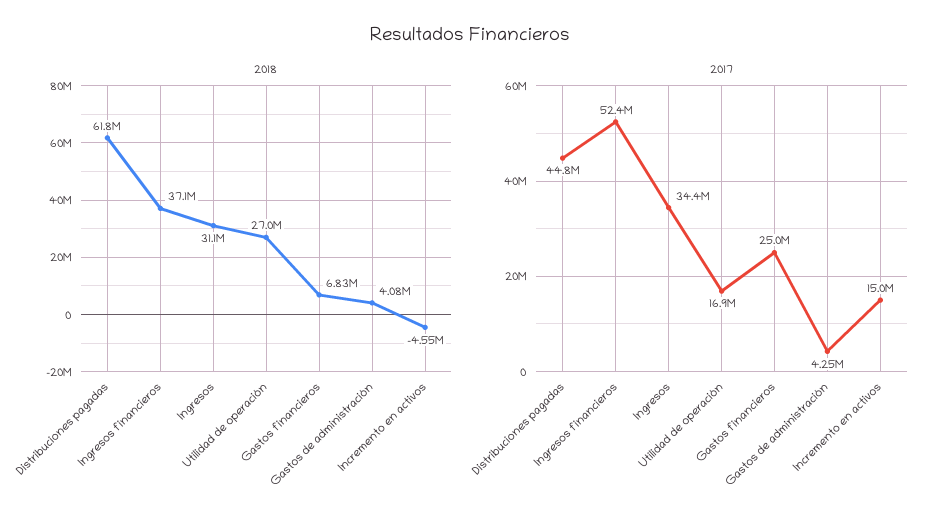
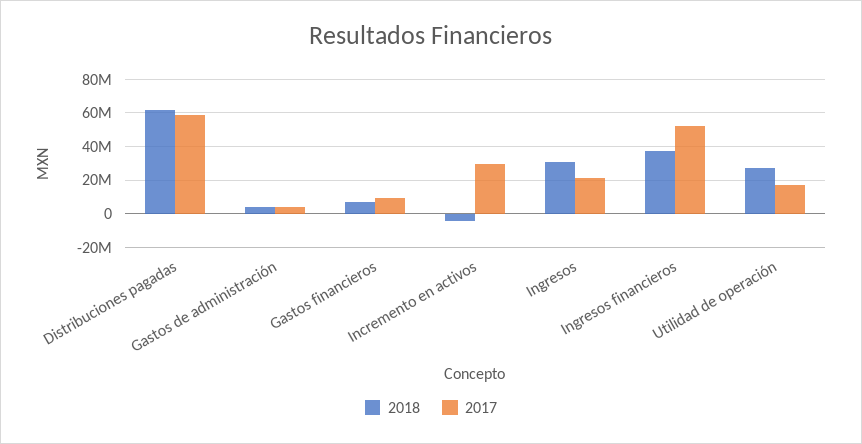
  {
    "2018": {
      "Distribuciones pagadas": 61800000,
      "Ingresos financieros": 37100000,
      "Ingresos": 31100000,
      "Utilidad de operación": 27000000,
      "Gastos financieros": 6830000,
      "Gastos de administración": 4080000,
      "Incremento en activos": -4550000
    },
    "2017": {
-     "Distribuciones pagadas": 44800000,
+     "Distribuciones pagadas": 60000000,
      "Ingresos financieros": 52400000,
-     "Ingresos": 34400000,
+     "Ingresos": 20000000,
      "Utilidad de operación": 16900000,
-     "Gastos financieros": 25000000,
+     "Gastos financieros": 10000000,
      "Gastos de administración": 4250000,
-     "Incremento en activos": 15000000
+     "Incremento en activos": 30000000
    }
  }

